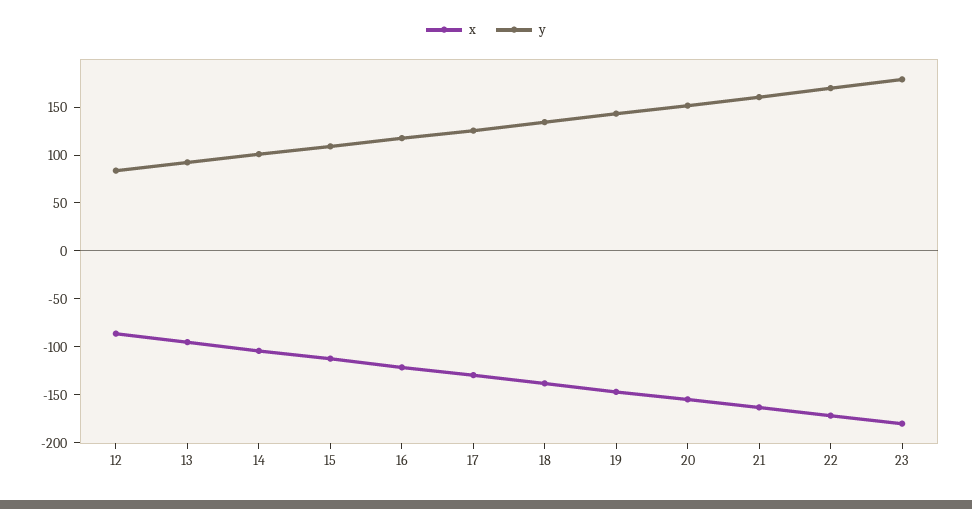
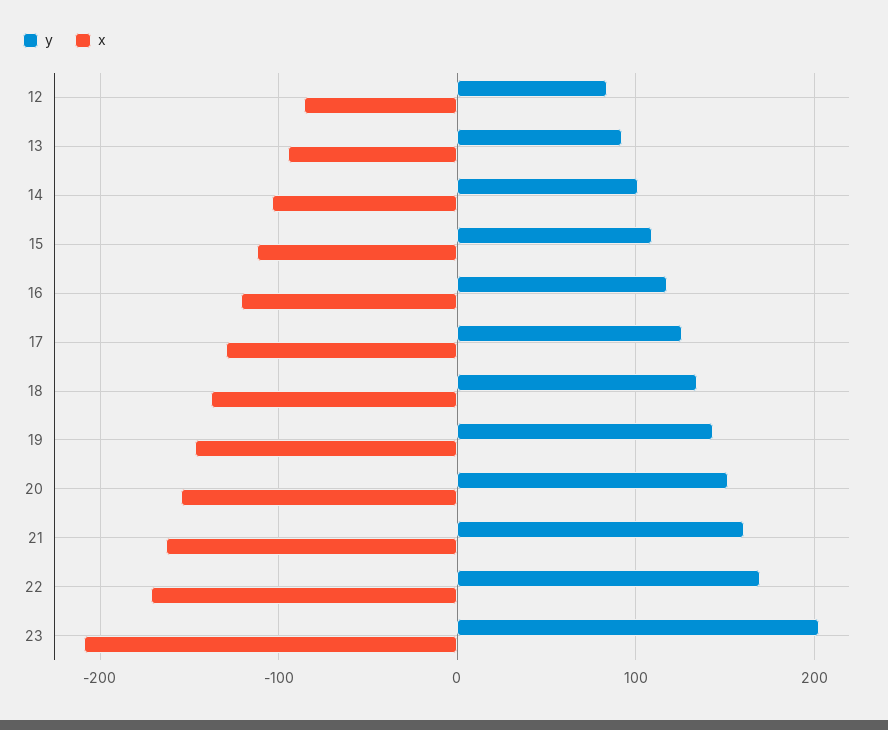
  {
    "x": {
      "12": -90,
      "13": -100,
      "14": -100,
      "15": -110,
      "16": -120,
      "17": -130,
      "18": -140,
      "19": -150,
      "20": -150,
      "21": -160,
      "22": -170,
-     "23": -180
+     "23": -210
    },
    "y": {
      "12": 80,
      "13": 90,
      "14": 100,
      "15": 110,
      "16": 120,
      "17": 130,
      "18": 130,
      "19": 140,
      "20": 150,
      "21": 160,
      "22": 170,
-     "23": 180
+     "23": 200
    }
  }

